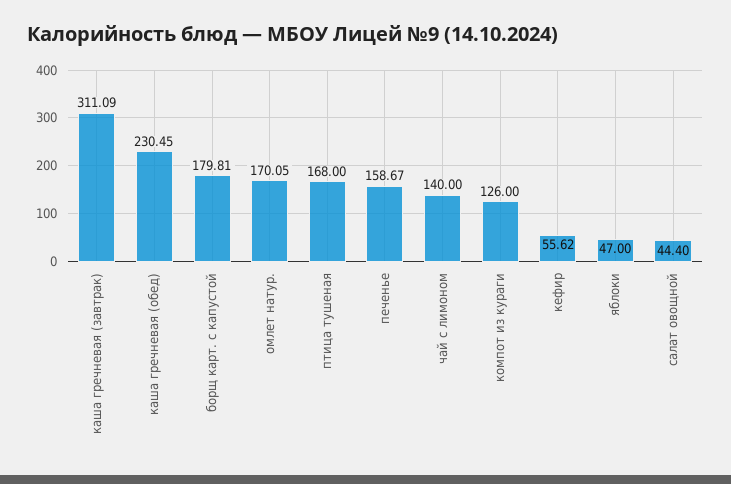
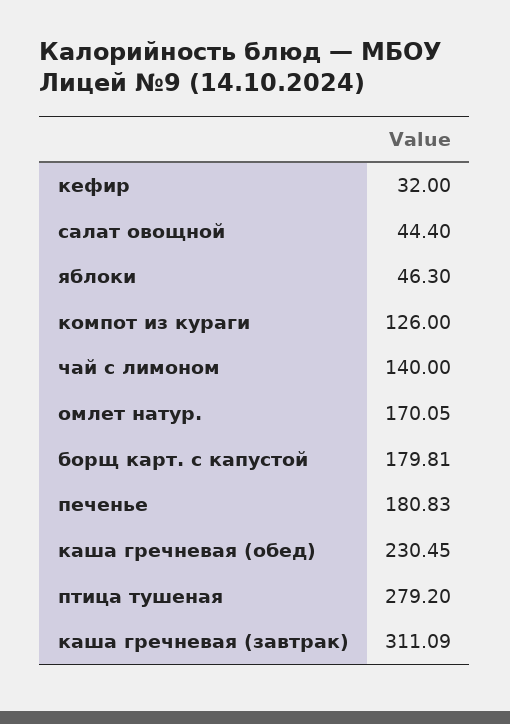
  {
    "каша гречневая (завтрак)": 311.09,
    "каша гречневая (обед)": 230.45,
    "борщ карт. с капустой": 179.81,
    "омлет натур.": 170.05,
-   "птица тушеная": 168,
+   "птица тушеная": 279.2,
-   "печенье": 158.67,
+   "печенье": 180.83,
    "чай с лимоном": 140,
    "компот из кураги": 126,
-   "кефир": 55.62,
+   "кефир": 32,
-   "яблоки": 47,
+   "яблоки": 46.3,
    "салат овощной": 44.4
  }

